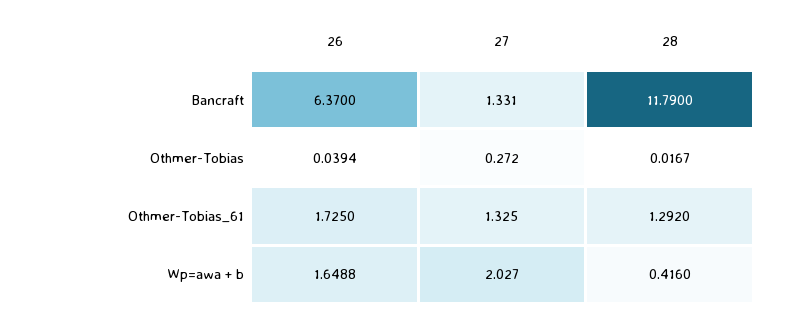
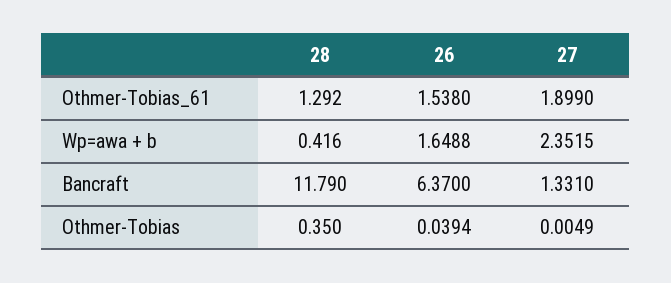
  {
    "26": {
      "Bancraft": 6.37,
      "Othmer-Tobias": 0.0394,
-     "Othmer-Tobias_61": 1.725,
+     "Othmer-Tobias_61": 1.538,
      "Wp=awa + b": 1.6488
    },
    "27": {
      "Bancraft": 1.331,
-     "Othmer-Tobias": 0.272,
+     "Othmer-Tobias": 0.0049,
-     "Othmer-Tobias_61": 1.325,
+     "Othmer-Tobias_61": 1.899,
-     "Wp=awa + b": 2.027
+     "Wp=awa + b": 2.3515
    },
    "28": {
      "Bancraft": 11.79,
-     "Othmer-Tobias": 0.0167,
+     "Othmer-Tobias": 0.35,
      "Othmer-Tobias_61": 1.292,
      "Wp=awa + b": 0.416
    }
  }

